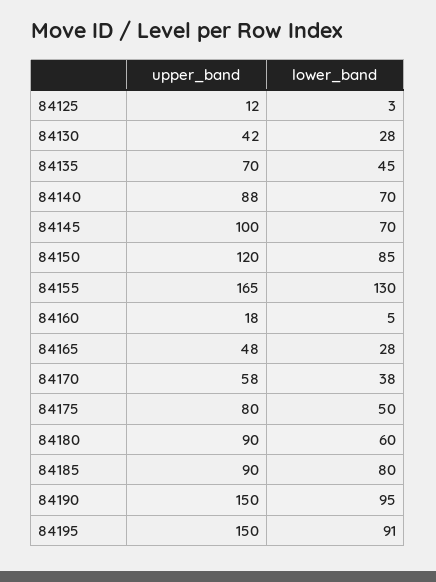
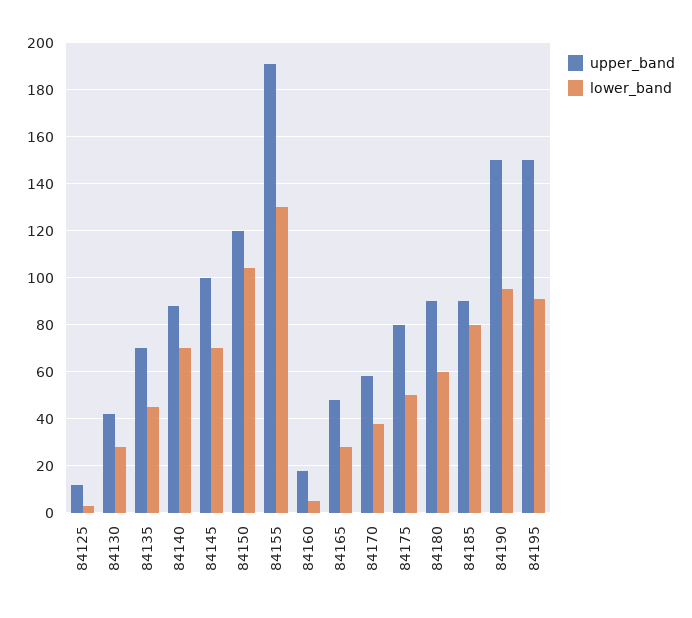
  {
    "upper_band": {
      "84125": 12,
      "84130": 42,
      "84135": 70,
      "84140": 88,
      "84145": 100,
      "84150": 120,
-     "84155": 165,
+     "84155": 190,
      "84160": 18,
      "84165": 48,
      "84170": 58,
      "84175": 80,
      "84180": 90,
      "84185": 90,
      "84190": 150,
      "84195": 150
    },
    "lower_band": {
      "84125": 3,
      "84130": 28,
      "84135": 45,
      "84140": 70,
      "84145": 70,
-     "84150": 85,
+     "84150": 105,
      "84155": 130,
      "84160": 5,
      "84165": 28,
      "84170": 38,
      "84175": 50,
      "84180": 60,
      "84185": 80,
      "84190": 95,
      "84195": 91
    }
  }

